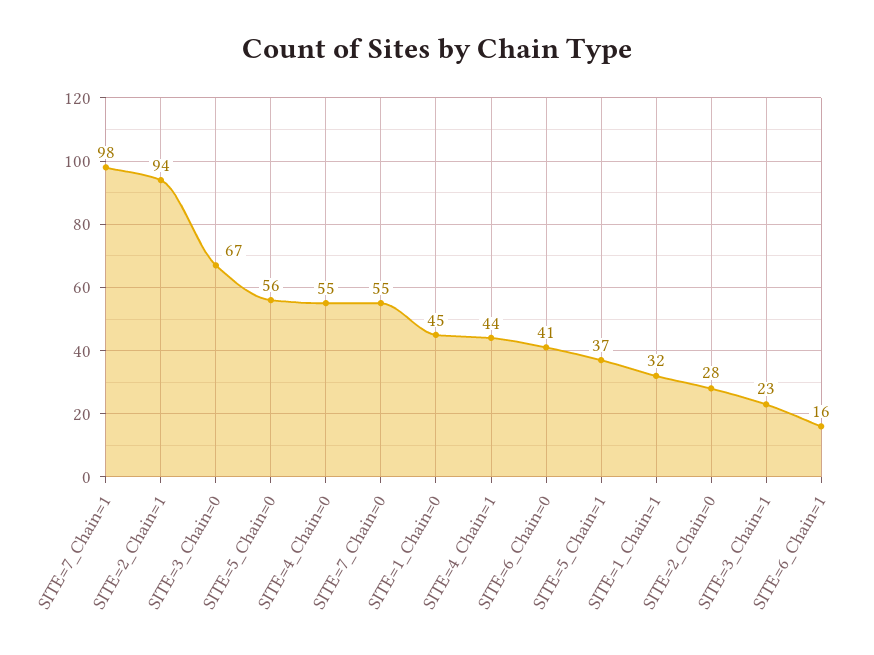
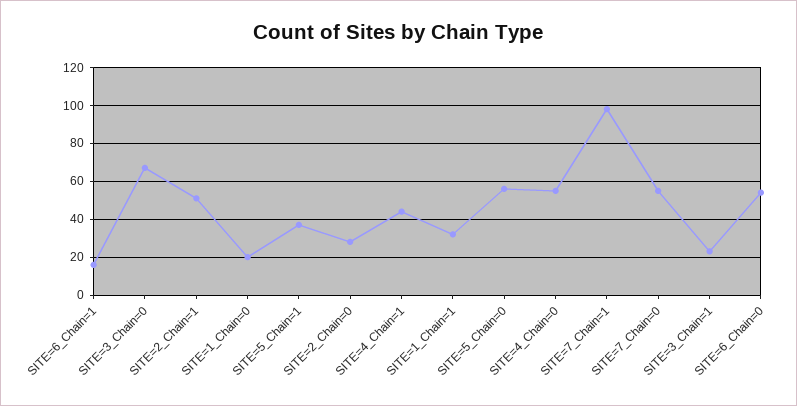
  {
    "SITE=7_Chain=1": 98,
-   "SITE=2_Chain=1": 94,
+   "SITE=2_Chain=1": 50,
    "SITE=3_Chain=0": 67,
    "SITE=5_Chain=0": 56,
    "SITE=4_Chain=0": 55,
    "SITE=7_Chain=0": 55,
-   "SITE=1_Chain=0": 45,
+   "SITE=1_Chain=0": 20,
    "SITE=4_Chain=1": 44,
-   "SITE=6_Chain=0": 41,
+   "SITE=6_Chain=0": 55,
    "SITE=5_Chain=1": 37,
    "SITE=1_Chain=1": 32,
    "SITE=2_Chain=0": 28,
    "SITE=3_Chain=1": 23,
    "SITE=6_Chain=1": 16
  }

